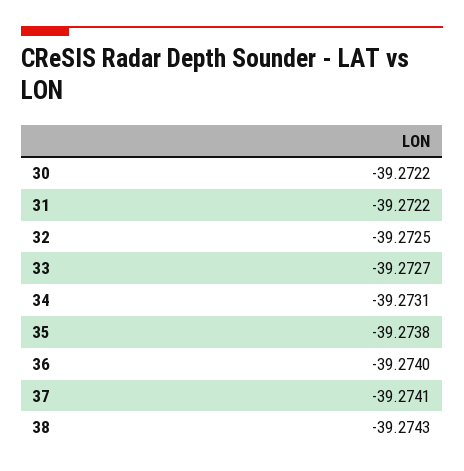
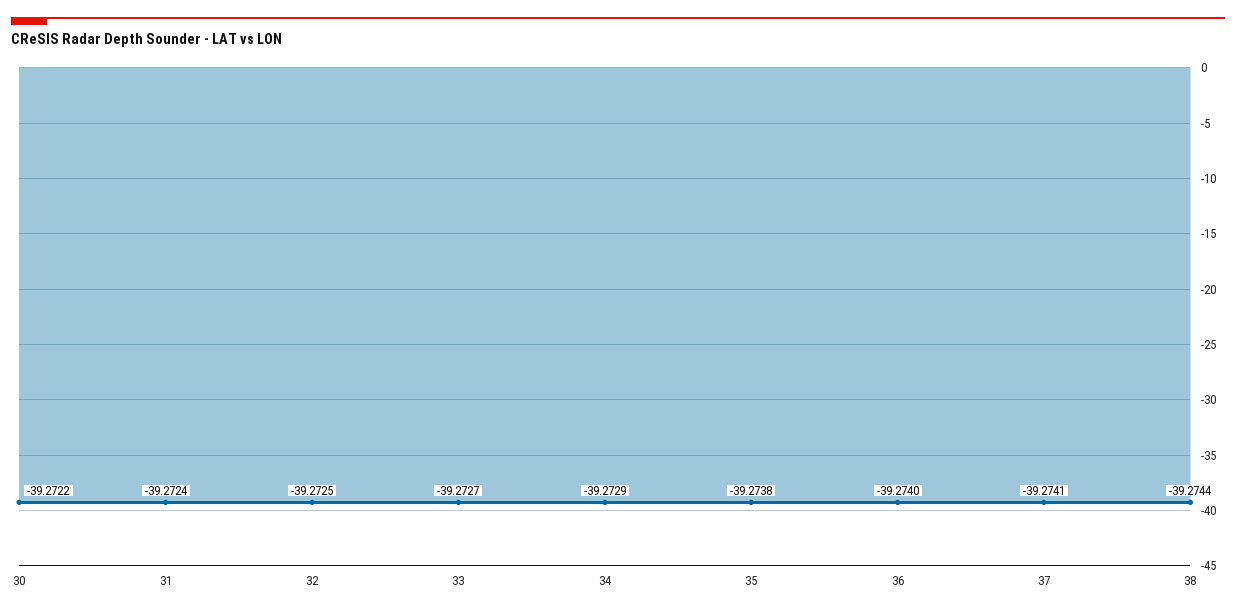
  {
    "30": -39.2722,
-   "31": -39.2722,
+   "31": -39.2724,
    "32": -39.2725,
    "33": -39.2727,
-   "34": -39.2731,
+   "34": -39.2729,
    "35": -39.2738,
    "36": -39.274,
    "37": -39.2741,
-   "38": -39.2743
+   "38": -39.2744
  }

